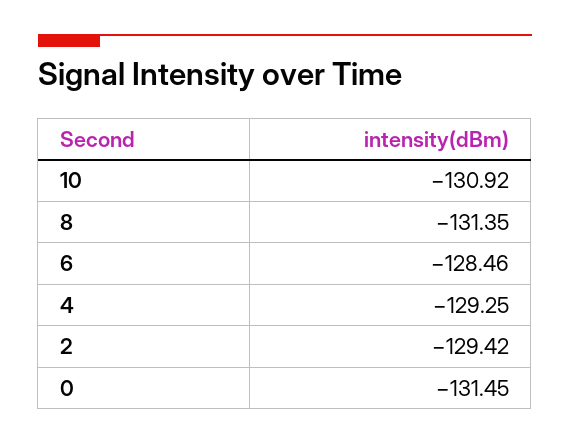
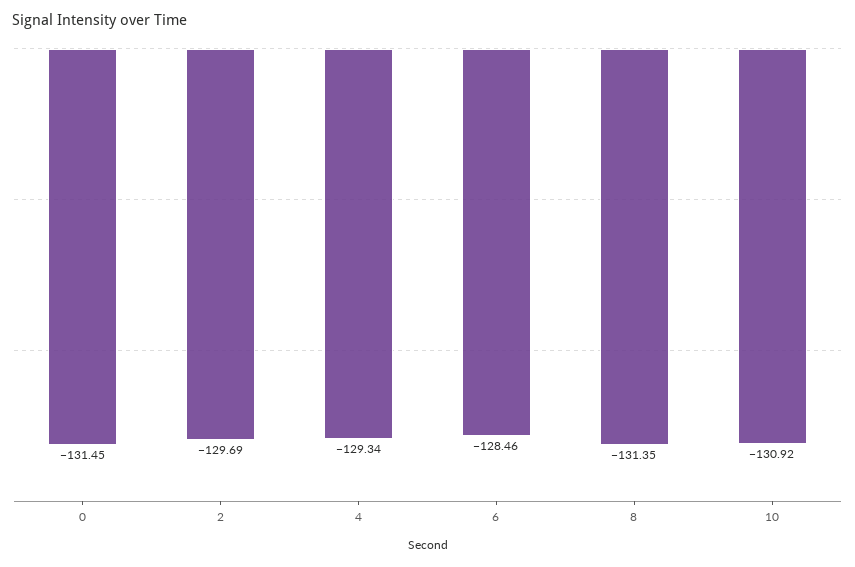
  {
    "10": -130.92,
    "8": -131.35,
    "6": -128.46,
-   "4": -129.25,
+   "4": -129.34,
-   "2": -129.42,
+   "2": -129.69,
    "0": -131.45
  }

